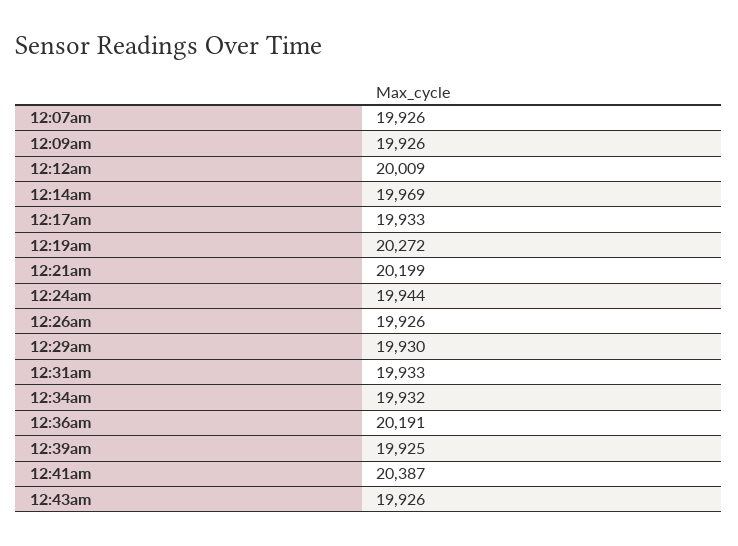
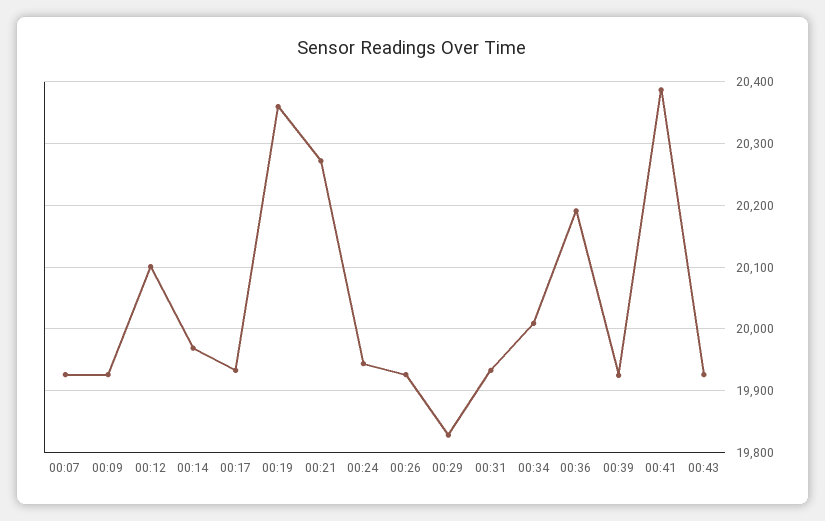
  {
    "12:07am": 19926,
    "12:09am": 19926,
-   "12:12am": 20009,
+   "12:12am": 20100,
    "12:14am": 19969,
    "12:17am": 19933,
-   "12:19am": 20272,
+   "12:19am": 20360,
-   "12:21am": 20199,
+   "12:21am": 20270,
    "12:24am": 19944,
    "12:26am": 19926,
-   "12:29am": 19930,
+   "12:29am": 19830,
    "12:31am": 19933,
-   "12:34am": 19932,
+   "12:34am": 20010,
    "12:36am": 20191,
    "12:39am": 19925,
    "12:41am": 20387,
    "12:43am": 19926
  }

